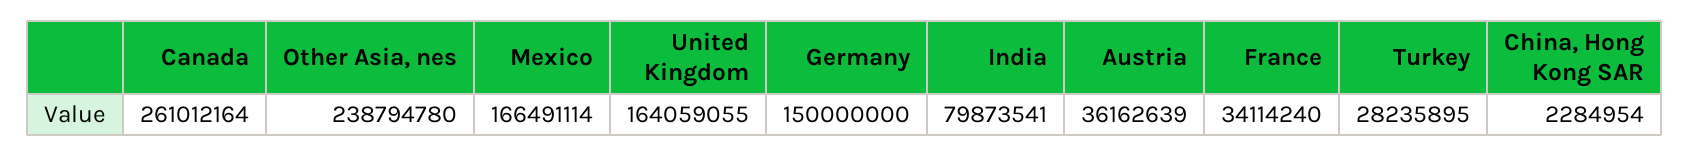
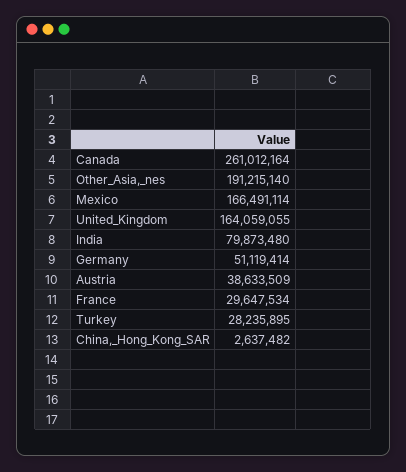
  {
    "Canada": 261012164,
-   "Other Asia, nes": 238794780,
+   "Other Asia, nes": 191215140,
    "Mexico": 166491114,
    "United Kingdom": 164059055,
-   "Germany": 150000000,
+   "Germany": 51119414,
-   "India": 79873541,
+   "India": 79873480,
-   "Austria": 36162639,
+   "Austria": 38633509,
-   "France": 34114240,
+   "France": 29647534,
    "Turkey": 28235895,
-   "China, Hong Kong SAR": 2284954
+   "China, Hong Kong SAR": 2637482
  }

